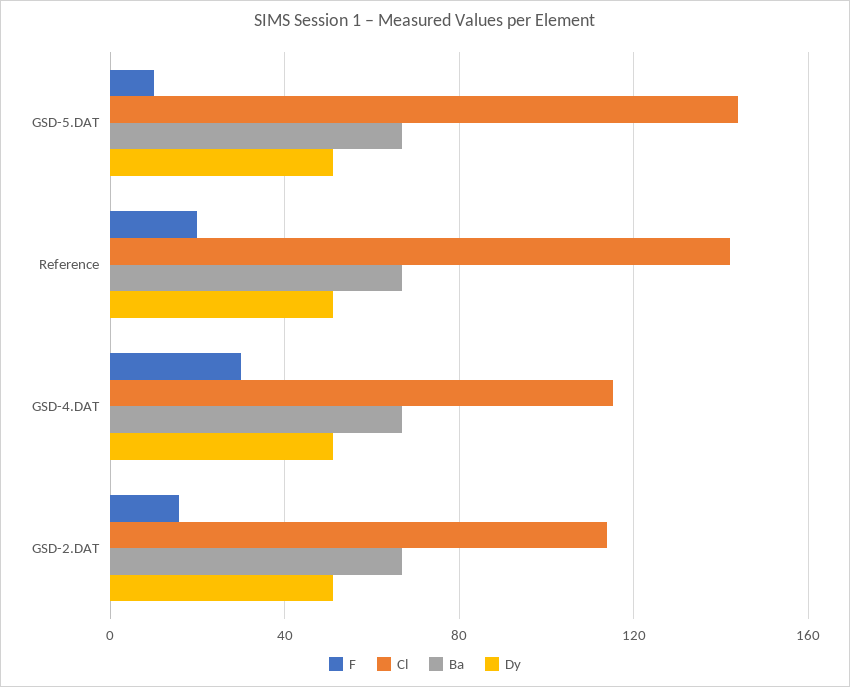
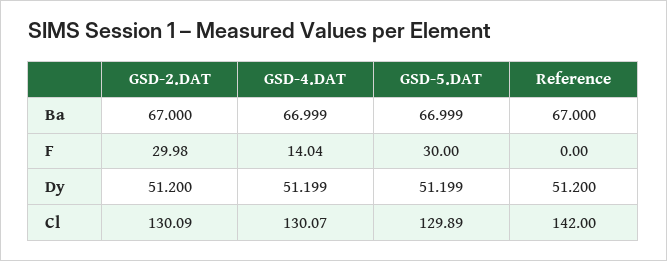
  {
    "F": {
-     "GSD-5.DAT": 10,
+     "GSD-5.DAT": 30,
-     "Reference": 20,
+     "Reference": 0,
-     "GSD-4.DAT": 30,
+     "GSD-4.DAT": 14.04,
-     "GSD-2.DAT": 15
+     "GSD-2.DAT": 29.98
    },
    "Cl": {
-     "GSD-5.DAT": 145,
+     "GSD-5.DAT": 129.89,
      "Reference": 142,
-     "GSD-4.DAT": 115,
+     "GSD-4.DAT": 130.07,
-     "GSD-2.DAT": 115
+     "GSD-2.DAT": 130.09
    },
    "Ba": {
      "GSD-5.DAT": 66.999,
      "Reference": 67,
      "GSD-4.DAT": 66.999,
      "GSD-2.DAT": 67
    },
    "Dy": {
      "GSD-5.DAT": 51.199,
      "Reference": 51.2,
      "GSD-4.DAT": 51.199,
      "GSD-2.DAT": 51.2
    }
  }

